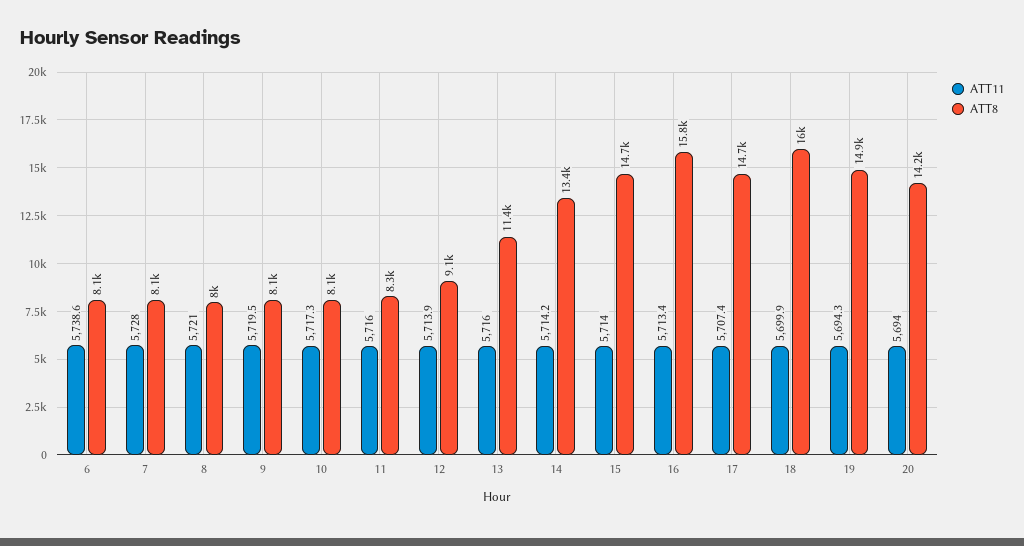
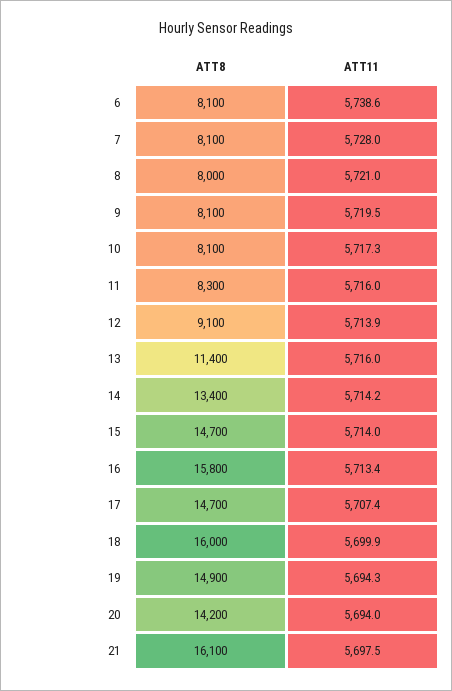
  {
    "ATT11": {
      "6": 5738.6,
      "7": 5728,
      "8": 5721,
      "9": 5719.5,
      "10": 5717.3,
      "11": 5716,
      "12": 5713.9,
      "13": 5716,
      "14": 5714.2,
      "15": 5714,
      "16": 5713.4,
      "17": 5707.4,
      "18": 5699.9,
      "19": 5694.3,
-     "20": 5694
+     "20": 5694,
+     "21": 5697.5
    },
    "ATT8": {
      "6": 8100,
      "7": 8100,
      "8": 8000,
      "9": 8100,
      "10": 8100,
      "11": 8300,
      "12": 9100,
      "13": 11400,
      "14": 13400,
      "15": 14700,
      "16": 15800,
      "17": 14700,
      "18": 16000,
      "19": 14900,
-     "20": 14200
+     "20": 14200,
+     "21": 16100
    }
  }

